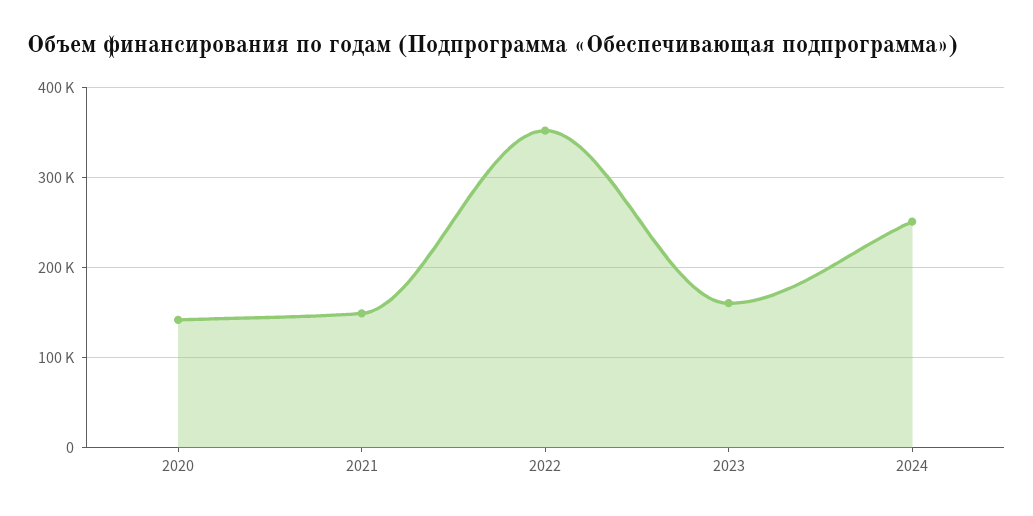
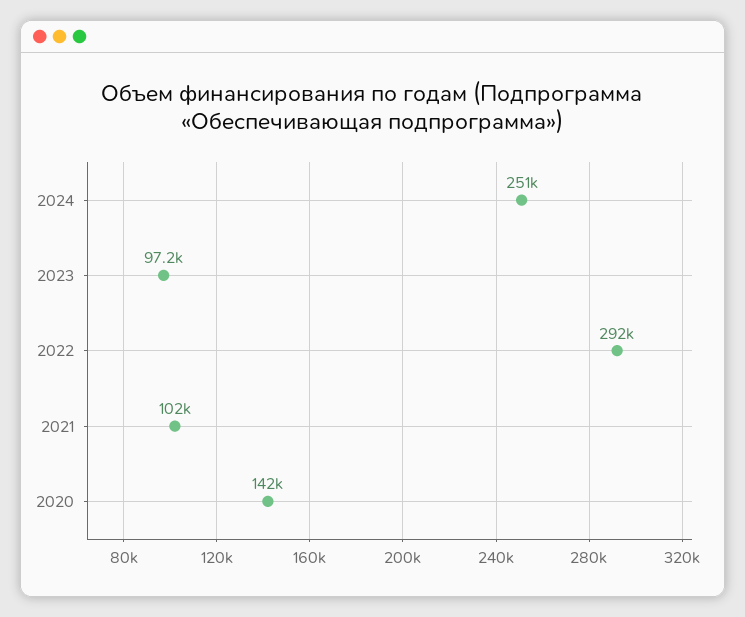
  {
    "2020": 142000,
-   "2021": 150000,
+   "2021": 102000,
-   "2022": 350000,
+   "2022": 292000,
-   "2023": 160000,
+   "2023": 97200,
    "2024": 251000
  }

